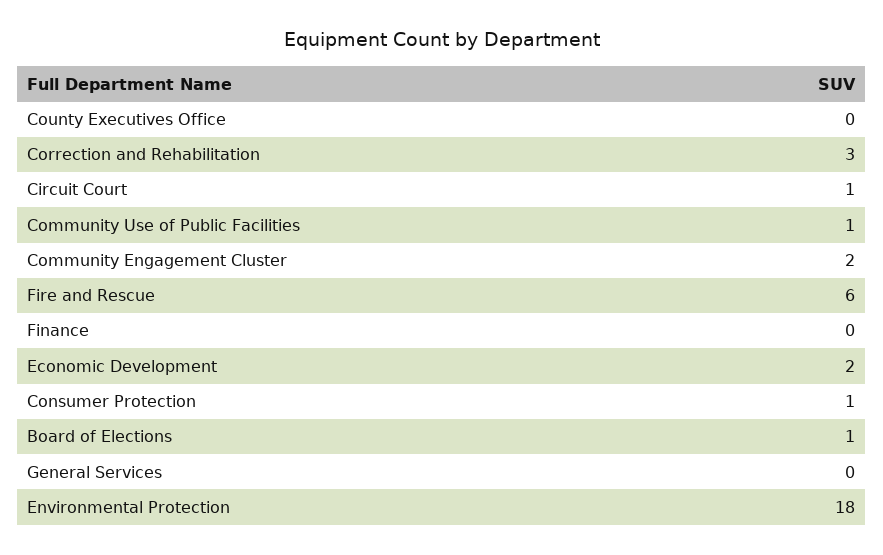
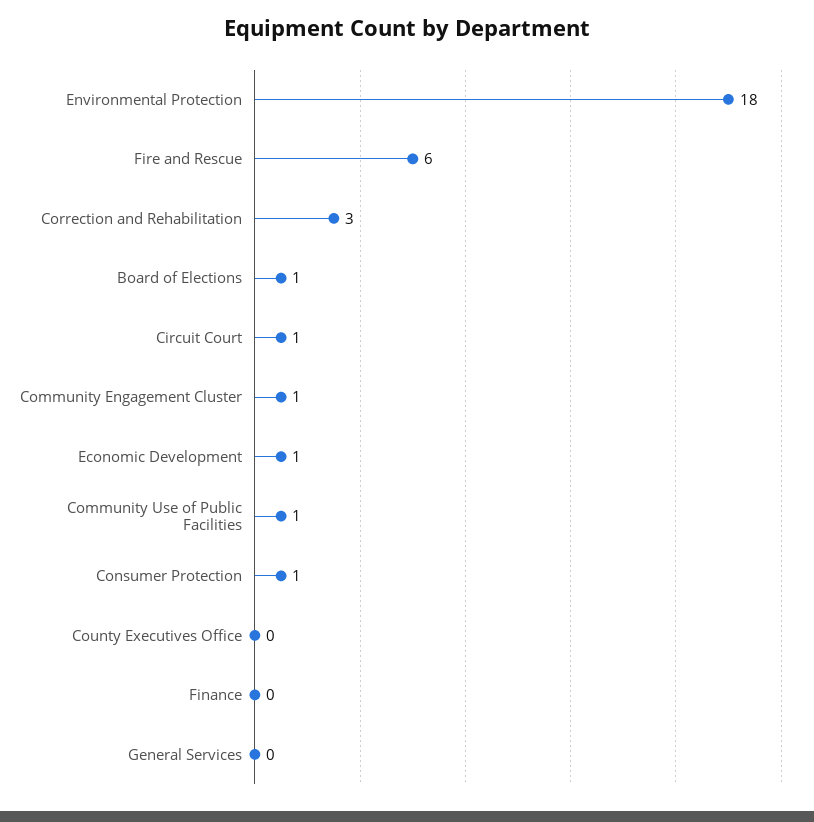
  {
    "County Executives Office": 0,
    "Correction and Rehabilitation": 3,
    "Circuit Court": 1,
    "Community Use of Public Facilities": 1,
-   "Community Engagement Cluster": 2,
+   "Community Engagement Cluster": 1,
    "Fire and Rescue": 6,
    "Finance": 0,
-   "Economic Development": 2,
+   "Economic Development": 1,
    "Consumer Protection": 1,
    "Board of Elections": 1,
    "General Services": 0,
    "Environmental Protection": 18
  }

